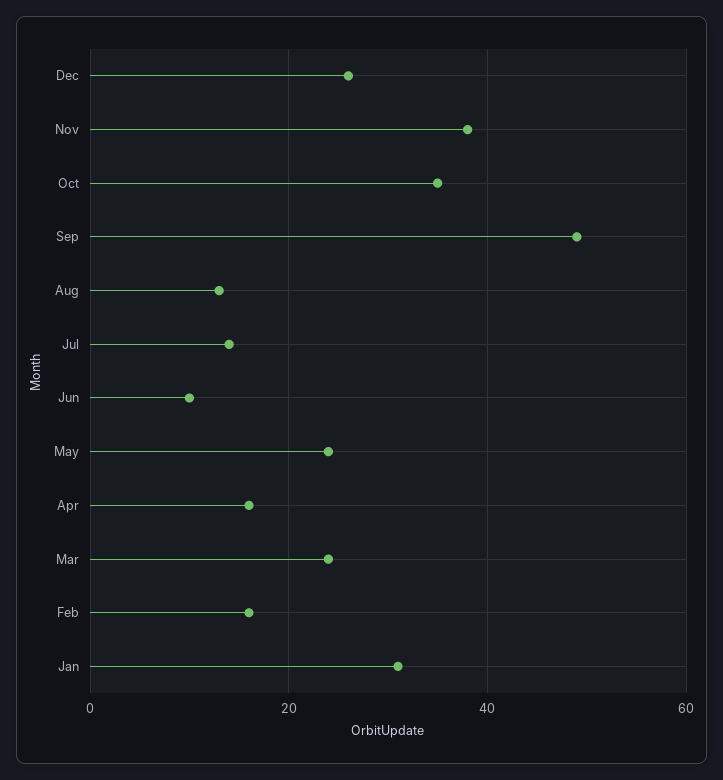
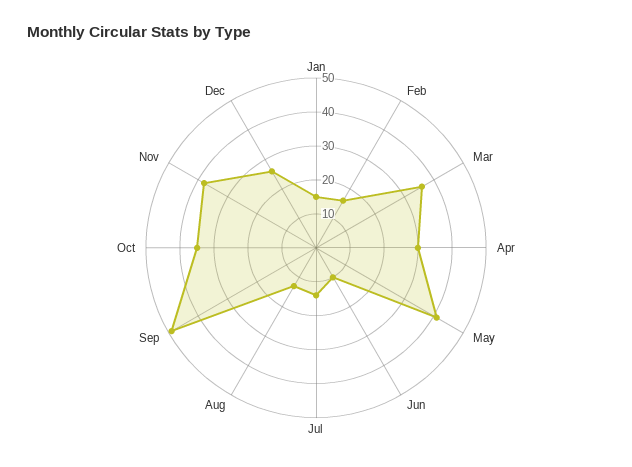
  {
    "Dec": 25,
    "Nov": 40,
    "Oct": 35,
    "Sep": 50,
    "Aug": 15,
    "Jul": 15,
    "Jun": 10,
-   "May": 25,
+   "May": 40,
-   "Apr": 15,
+   "Apr": 30,
-   "Mar": 25,
+   "Mar": 35,
    "Feb": 15,
-   "Jan": 30
+   "Jan": 15
  }

